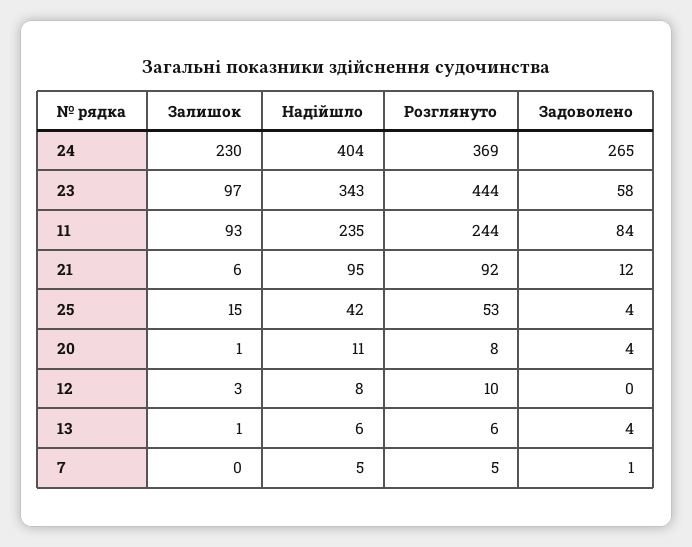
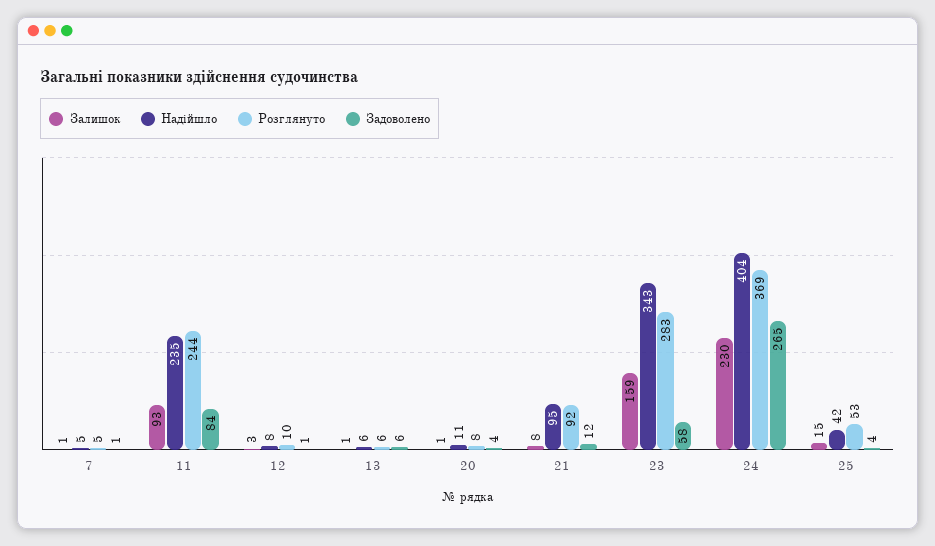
  {
    "Залишок": {
      "24": 230,
-     "23": 97,
+     "23": 159,
      "11": 93,
-     "21": 6,
+     "21": 8,
      "25": 15,
      "20": 1,
      "12": 3,
      "13": 1,
-     "7": 0
+     "7": 1
    },
    "Надійшло": {
      "24": 404,
      "23": 343,
      "11": 235,
      "21": 95,
      "25": 42,
      "20": 11,
      "12": 8,
      "13": 6,
      "7": 5
    },
    "Розглянуто": {
      "24": 369,
-     "23": 444,
+     "23": 283,
      "11": 244,
      "21": 92,
      "25": 53,
      "20": 8,
      "12": 10,
      "13": 6,
      "7": 5
    },
    "Задоволено": {
      "24": 265,
      "23": 58,
      "11": 84,
      "21": 12,
      "25": 4,
      "20": 4,
-     "12": 0,
+     "12": 1,
-     "13": 4,
+     "13": 6,
      "7": 1
    }
  }

